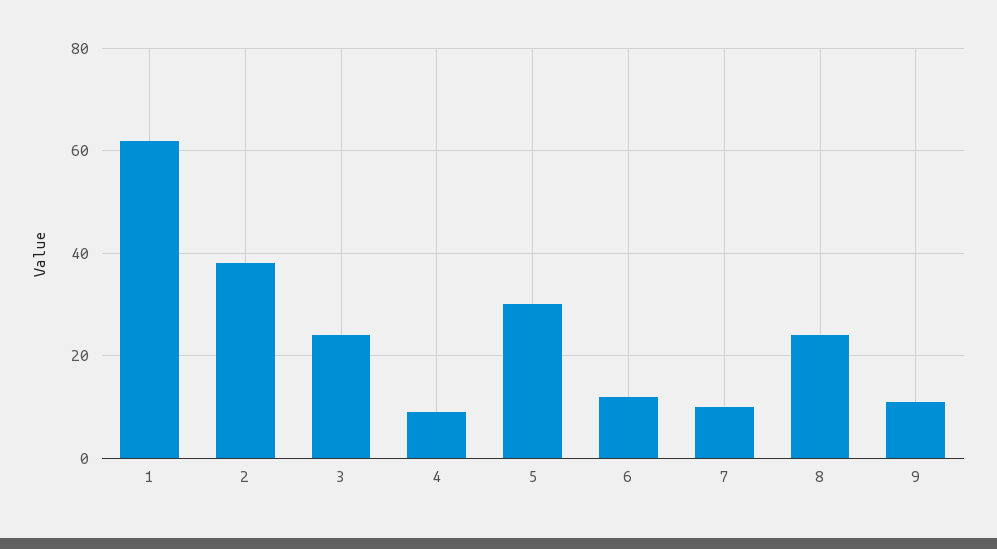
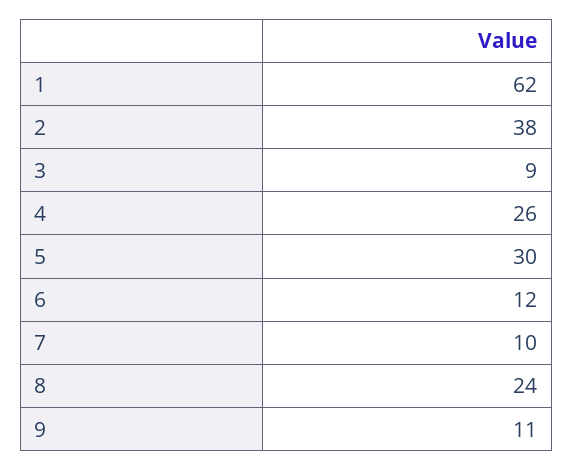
  {
    "1": 62,
    "2": 38,
-   "3": 25,
+   "3": 9,
-   "4": 10,
+   "4": 26,
    "5": 30,
    "6": 12,
    "7": 10,
    "8": 24,
    "9": 11
  }

